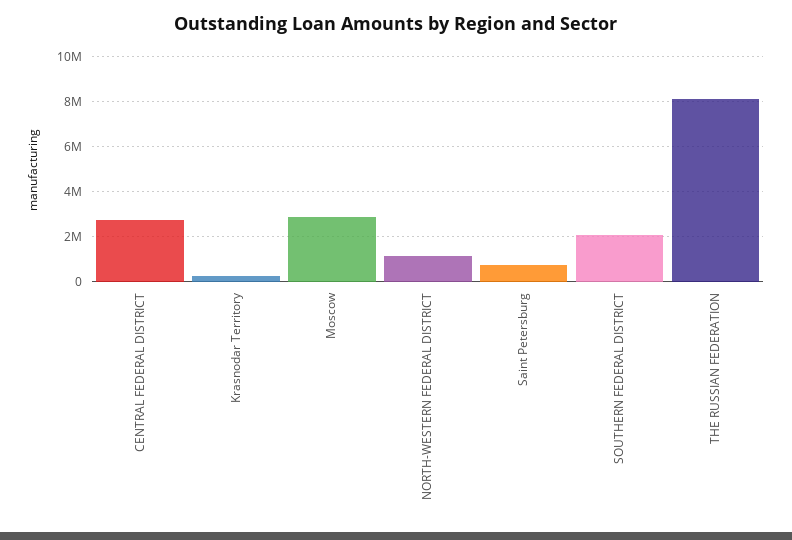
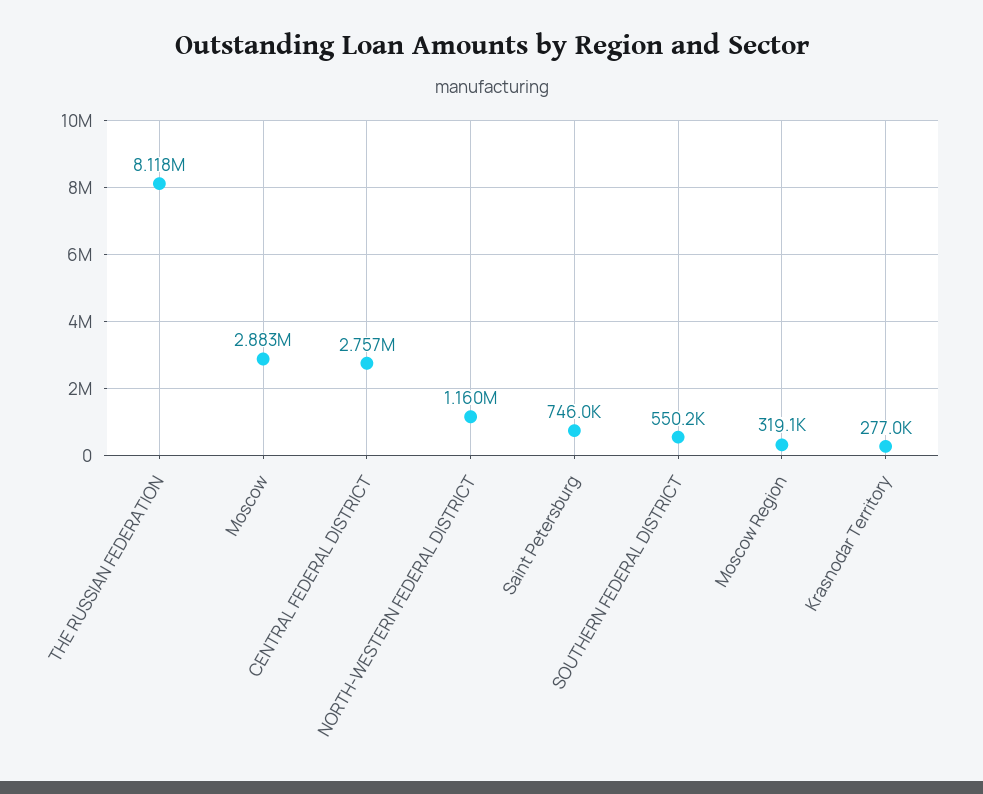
  {
    "CENTRAL FEDERAL DISTRICT": 2757000,
    "Krasnodar Territory": 277000,
    "Moscow": 2883000,
    "NORTH-WESTERN FEDERAL DISTRICT": 1160000,
    "Saint Petersburg": 746000,
-   "SOUTHERN FEDERAL DISTRICT": 2000000,
+   "SOUTHERN FEDERAL DISTRICT": 550200,
-   "THE RUSSIAN FEDERATION": 8118000
+   "THE RUSSIAN FEDERATION": 8118000,
+   "Moscow Region": 319100
  }

